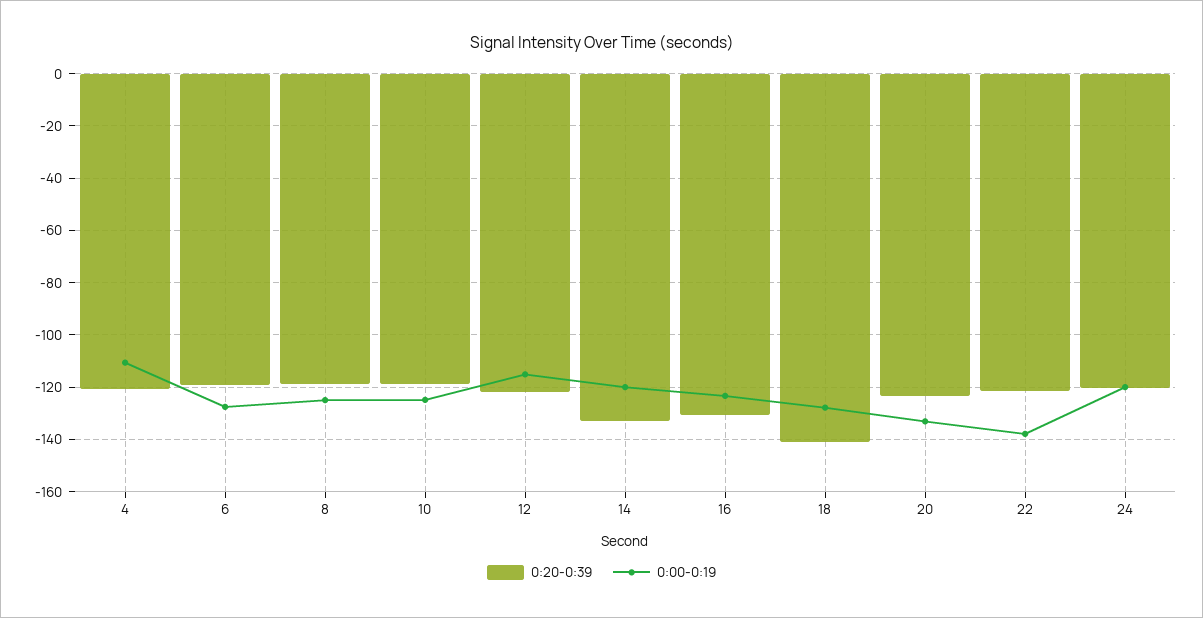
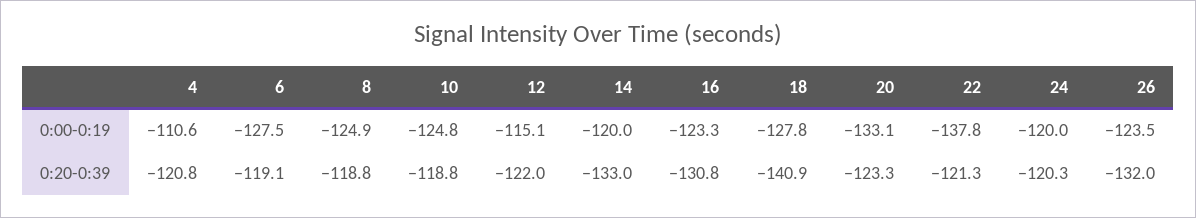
  {
    "0:20-0:39": {
      "4": -120.8,
      "6": -119.1,
      "8": -118.8,
      "10": -118.8,
      "12": -122,
      "14": -133,
      "16": -130.8,
      "18": -140.9,
      "20": -123.3,
      "22": -121.3,
-     "24": -120.3
+     "24": -120.3,
+     "26": -132
    },
    "0:00-0:19": {
      "4": -110.6,
      "6": -127.5,
      "8": -124.9,
      "10": -124.8,
      "12": -115.1,
      "14": -120,
      "16": -123.3,
      "18": -127.8,
      "20": -133.1,
      "22": -137.8,
-     "24": -120
+     "24": -120,
+     "26": -123.5
    }
  }

